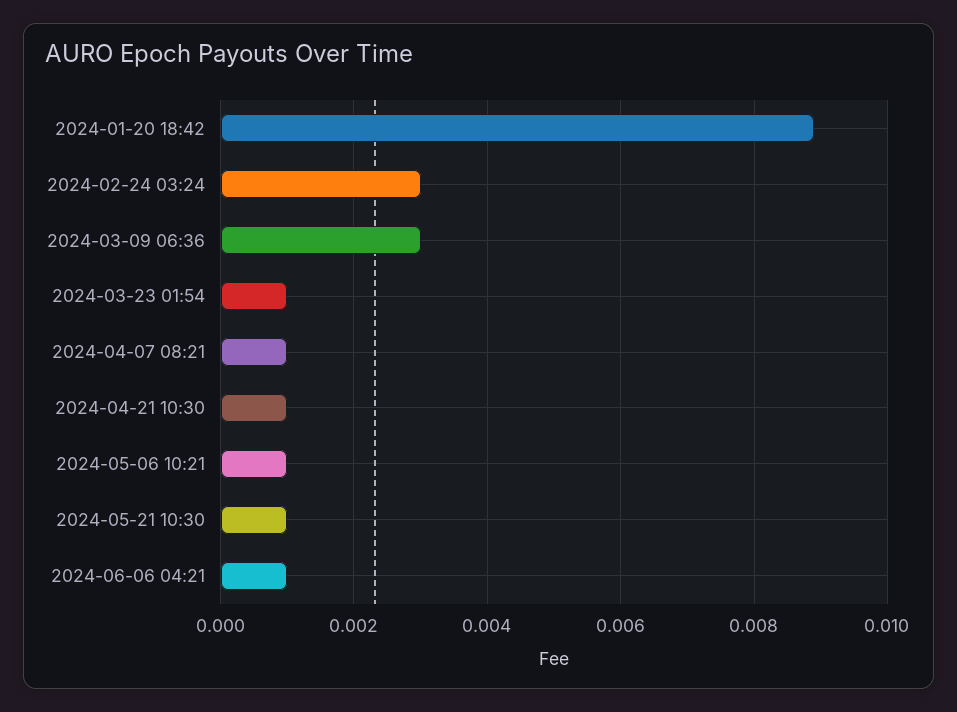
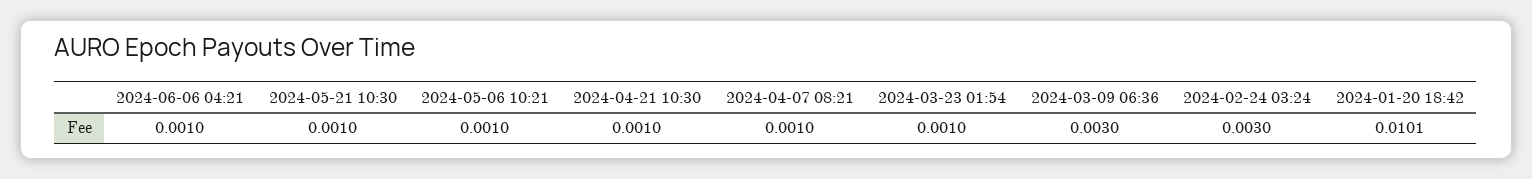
  {
-   "2024-01-20 18:42": 0.009,
+   "2024-01-20 18:42": 0.0101,
    "2024-02-24 03:24": 0.003,
    "2024-03-09 06:36": 0.003,
    "2024-03-23 01:54": 0.001,
    "2024-04-07 08:21": 0.001,
    "2024-04-21 10:30": 0.001,
    "2024-05-06 10:21": 0.001,
    "2024-05-21 10:30": 0.001,
    "2024-06-06 04:21": 0.001
  }

